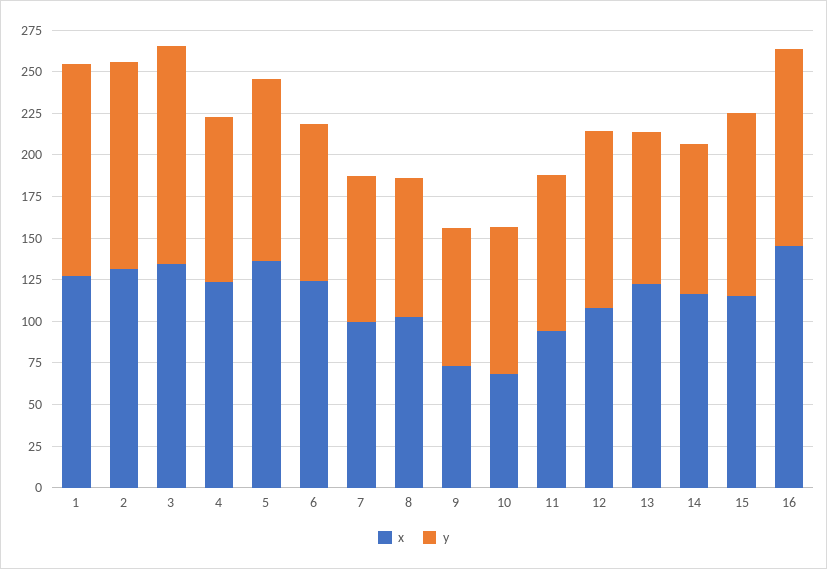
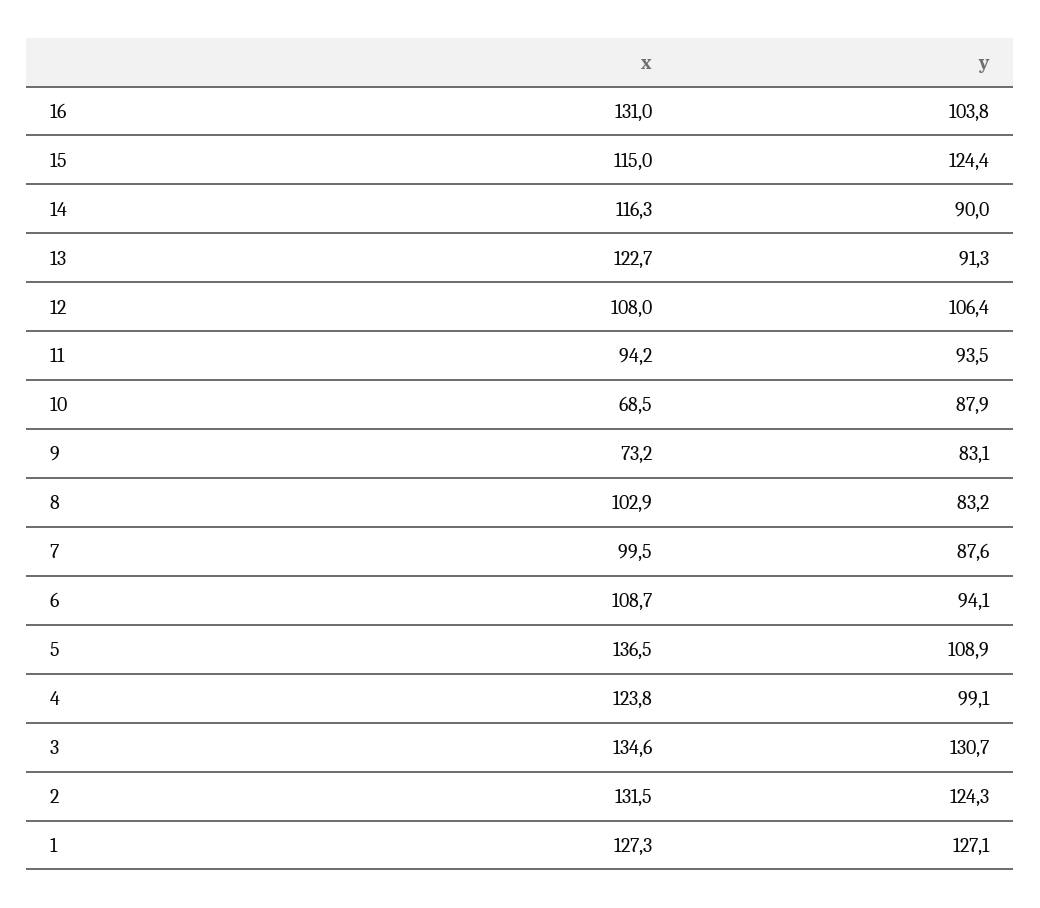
  {
    "x": {
      "1": 127.3,
      "2": 131.5,
      "3": 134.6,
      "4": 123.8,
      "5": 136.5,
-     "6": 125,
+     "6": 108.7,
      "7": 99.5,
      "8": 102.9,
      "9": 73.2,
      "10": 68.5,
      "11": 94.2,
      "12": 108,
      "13": 122.7,
      "14": 116.3,
      "15": 115,
-     "16": 145
+     "16": 131
    },
    "y": {
      "1": 127.1,
      "2": 124.3,
      "3": 130.7,
      "4": 99.1,
      "5": 108.9,
      "6": 94.1,
      "7": 87.6,
      "8": 83.2,
      "9": 83.1,
      "10": 87.9,
      "11": 93.5,
      "12": 106.4,
      "13": 91.3,
      "14": 90,
-     "15": 110,
+     "15": 124.4,
-     "16": 120
+     "16": 103.8
    }
  }

